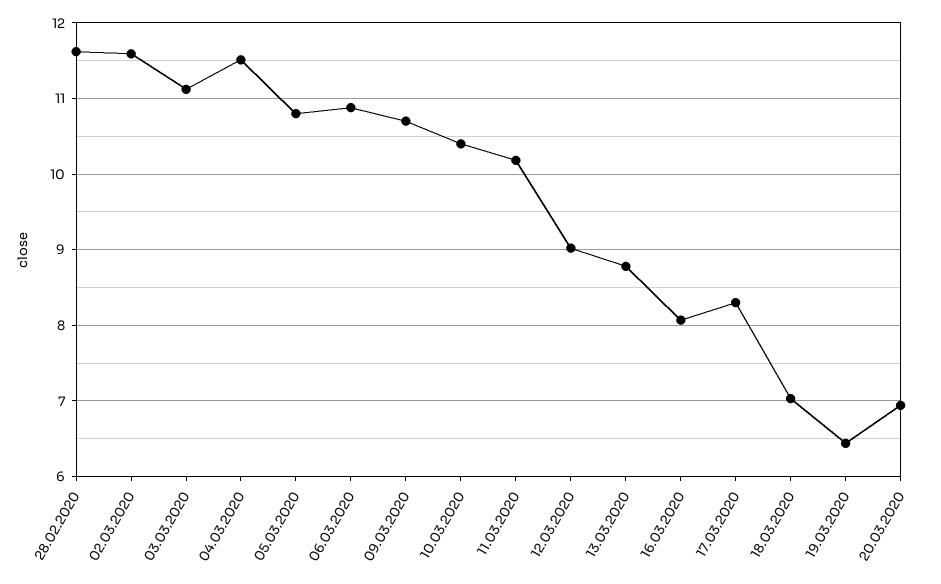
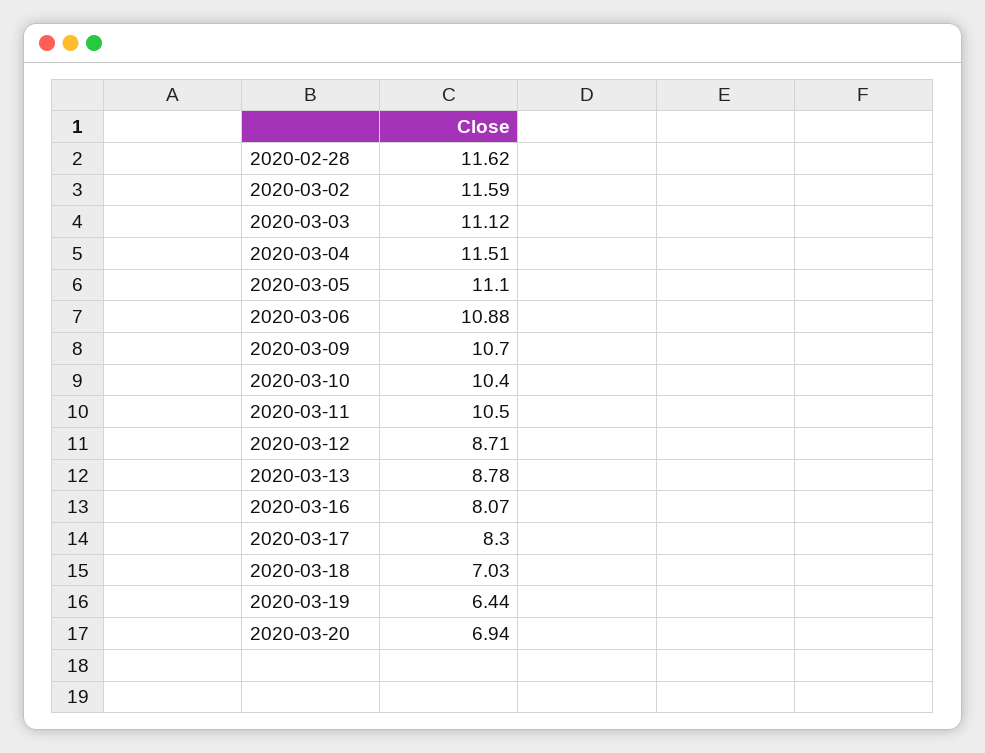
  {
    "28.02.2020": 11.62,
    "02.03.2020": 11.59,
    "03.03.2020": 11.12,
    "04.03.2020": 11.51,
-   "05.03.2020": 10.8,
+   "05.03.2020": 11.1,
    "06.03.2020": 10.88,
    "09.03.2020": 10.7,
    "10.03.2020": 10.4,
-   "11.03.2020": 10.2,
+   "11.03.2020": 10.5,
-   "12.03.2020": 9,
+   "12.03.2020": 8.71,
    "13.03.2020": 8.78,
    "16.03.2020": 8.07,
    "17.03.2020": 8.3,
    "18.03.2020": 7.03,
    "19.03.2020": 6.44,
    "20.03.2020": 6.94
  }

